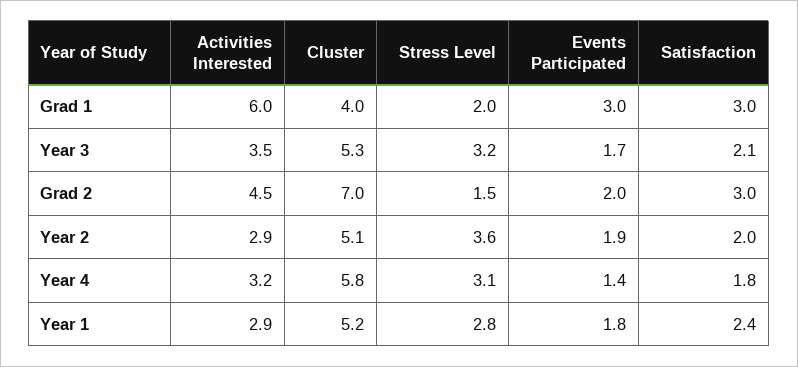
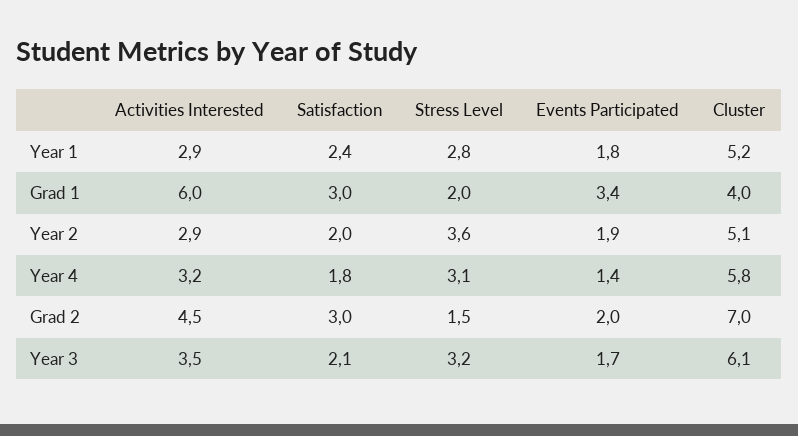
  {
    "Activities Interested": {
      "Grad 1": 6,
      "Year 3": 3.5,
      "Grad 2": 4.5,
      "Year 2": 2.9,
      "Year 4": 3.2,
      "Year 1": 2.9
    },
    "Cluster": {
      "Grad 1": 4,
-     "Year 3": 5.3,
+     "Year 3": 6.1,
      "Grad 2": 7,
      "Year 2": 5.1,
      "Year 4": 5.8,
      "Year 1": 5.2
    },
    "Stress Level": {
      "Grad 1": 2,
      "Year 3": 3.2,
      "Grad 2": 1.5,
      "Year 2": 3.6,
      "Year 4": 3.1,
      "Year 1": 2.8
    },
    "Events Participated": {
-     "Grad 1": 3,
+     "Grad 1": 3.4,
      "Year 3": 1.7,
      "Grad 2": 2,
      "Year 2": 1.9,
      "Year 4": 1.4,
      "Year 1": 1.8
    },
    "Satisfaction": {
      "Grad 1": 3,
      "Year 3": 2.1,
      "Grad 2": 3,
      "Year 2": 2,
      "Year 4": 1.8,
      "Year 1": 2.4
    }
  }

